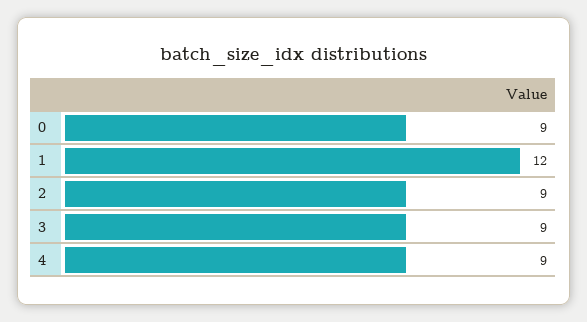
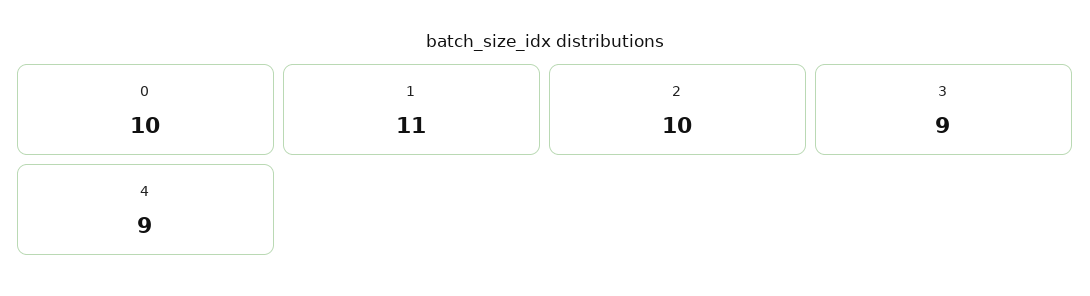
  {
-   "0": 9,
+   "0": 10,
-   "1": 12,
+   "1": 11,
-   "2": 9,
+   "2": 10,
    "3": 9,
    "4": 9
  }

